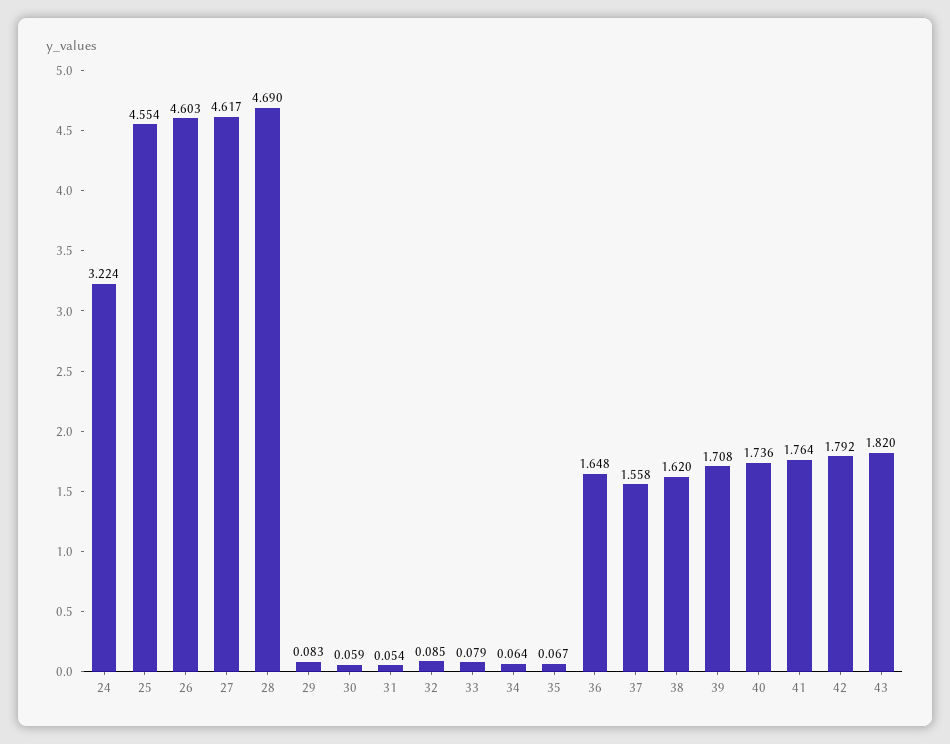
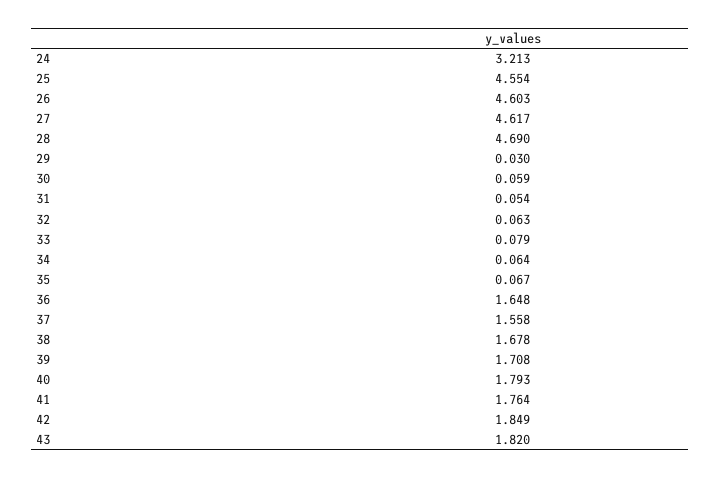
  {
-   "24": 3.224,
+   "24": 3.213,
    "25": 4.554,
    "26": 4.603,
    "27": 4.617,
    "28": 4.69,
-   "29": 0.083,
+   "29": 0.03,
    "30": 0.059,
    "31": 0.054,
-   "32": 0.085,
+   "32": 0.063,
    "33": 0.079,
    "34": 0.064,
    "35": 0.067,
    "36": 1.648,
    "37": 1.558,
-   "38": 1.62,
+   "38": 1.678,
    "39": 1.708,
-   "40": 1.736,
+   "40": 1.793,
    "41": 1.764,
-   "42": 1.792,
+   "42": 1.849,
    "43": 1.82
  }

